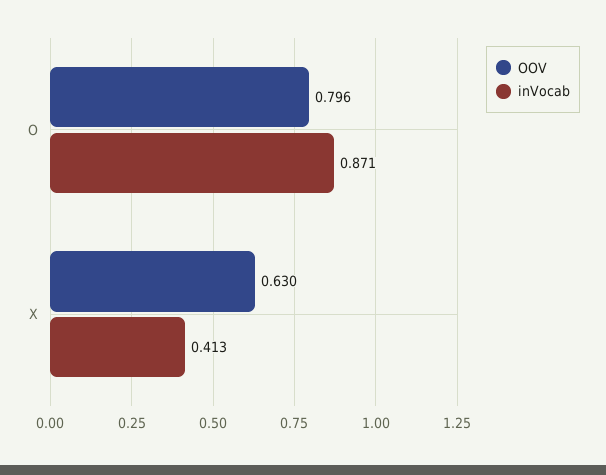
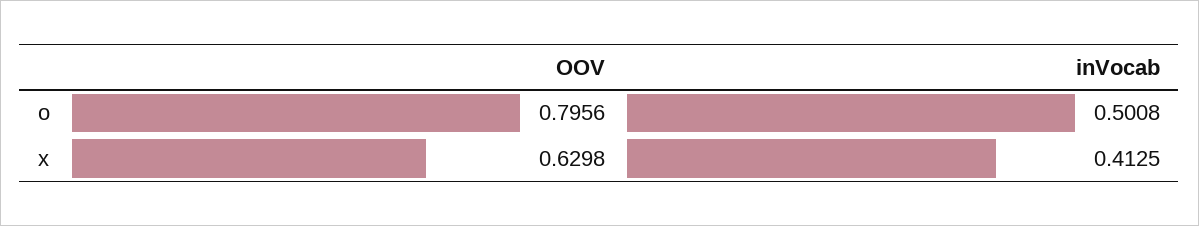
  {
    "OOV": {
      "O": 0.7956,
      "X": 0.6298
    },
    "inVocab": {
-     "O": 0.871,
+     "O": 0.5008,
      "X": 0.4125
    }
  }

